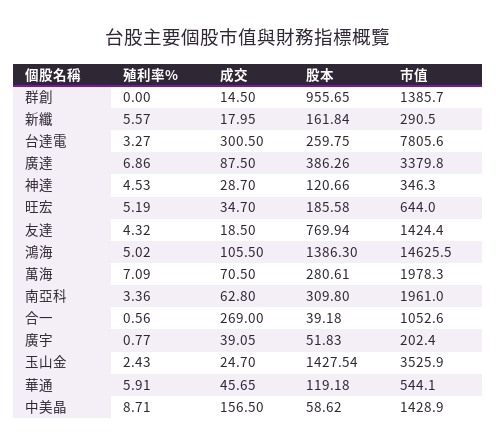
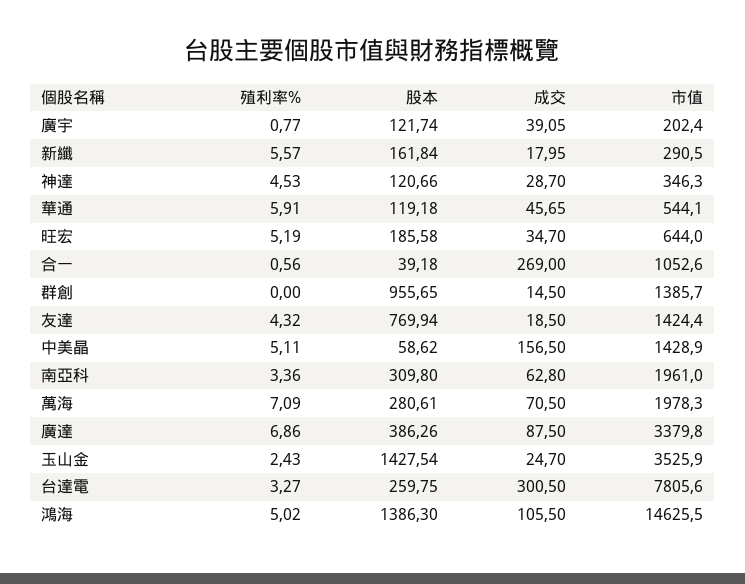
  {
    "殖利率%": {
      "群創": 0,
      "新纖": 5.57,
      "台達電": 3.27,
      "廣達": 6.86,
      "神達": 4.53,
      "旺宏": 5.19,
      "友達": 4.32,
      "鴻海": 5.02,
      "萬海": 7.09,
      "南亞科": 3.36,
      "合一": 0.56,
      "廣宇": 0.77,
      "玉山金": 2.43,
      "華通": 5.91,
-     "中美晶": 8.71
+     "中美晶": 5.11
    },
    "成交": {
      "群創": 14.5,
      "新纖": 17.95,
      "台達電": 300.5,
      "廣達": 87.5,
      "神達": 28.7,
      "旺宏": 34.7,
      "友達": 18.5,
      "鴻海": 105.5,
      "萬海": 70.5,
      "南亞科": 62.8,
      "合一": 269,
      "廣宇": 39.05,
      "玉山金": 24.7,
      "華通": 45.65,
      "中美晶": 156.5
    },
    "股本": {
      "群創": 955.65,
      "新纖": 161.84,
      "台達電": 259.75,
      "廣達": 386.26,
      "神達": 120.66,
      "旺宏": 185.58,
      "友達": 769.94,
      "鴻海": 1386.3,
      "萬海": 280.61,
      "南亞科": 309.8,
      "合一": 39.18,
-     "廣宇": 51.83,
+     "廣宇": 121.74,
      "玉山金": 1427.54,
      "華通": 119.18,
      "中美晶": 58.62
    },
    "市值": {
      "群創": 1385.7,
      "新纖": 290.5,
      "台達電": 7805.6,
      "廣達": 3379.8,
      "神達": 346.3,
      "旺宏": 644,
      "友達": 1424.4,
      "鴻海": 14625.5,
      "萬海": 1978.3,
      "南亞科": 1961,
      "合一": 1052.6,
      "廣宇": 202.4,
      "玉山金": 3525.9,
      "華通": 544.1,
      "中美晶": 1428.9
    }
  }

